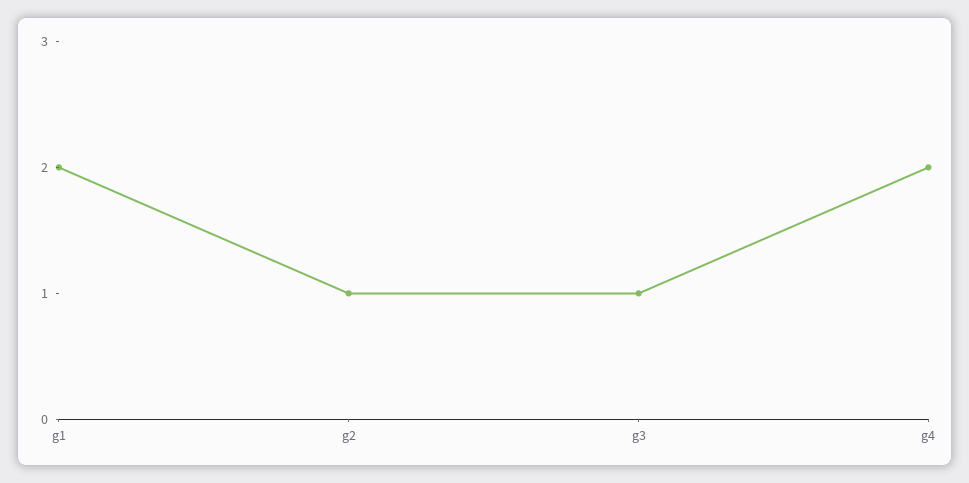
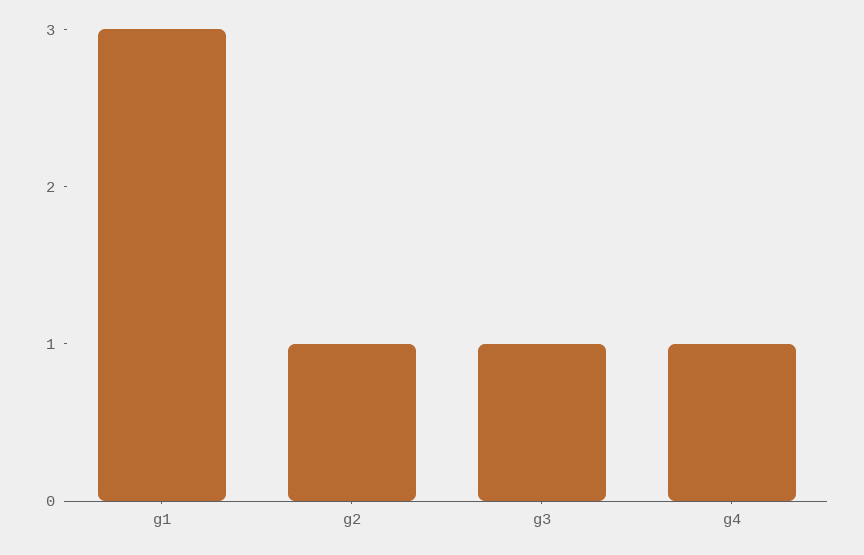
  {
-   "g1": 2,
+   "g1": 3,
    "g2": 1,
    "g3": 1,
-   "g4": 2
+   "g4": 1
  }

